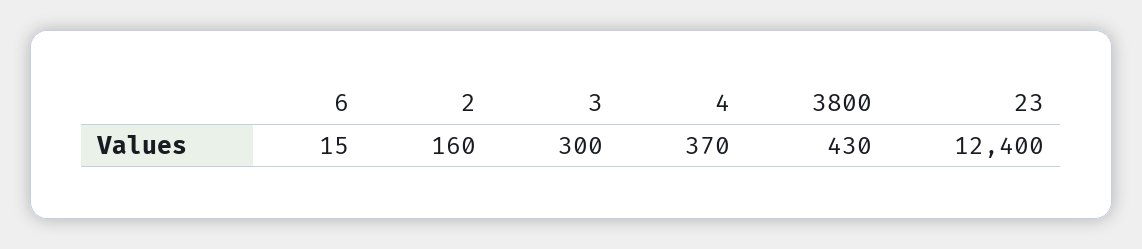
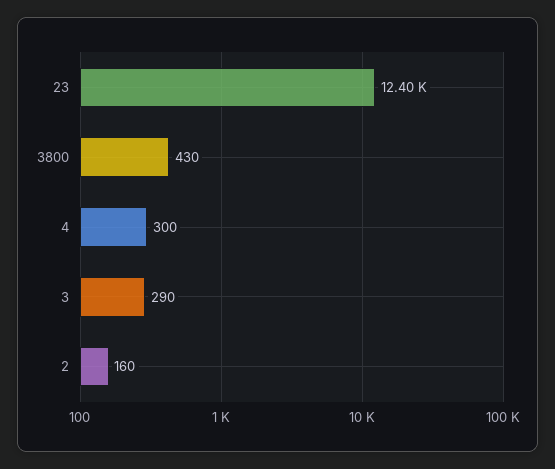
  {
-   "6": 15,
    "2": 160,
-   "3": 300,
+   "3": 290,
-   "4": 370,
+   "4": 300,
    "3800": 430,
    "23": 12400
  }

